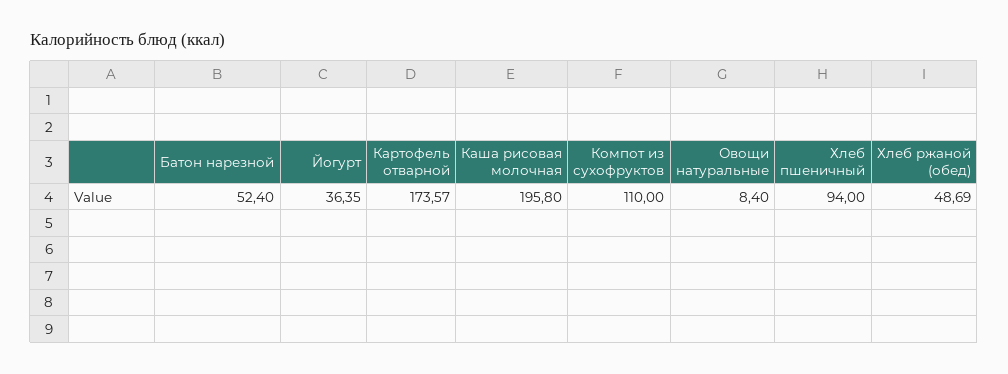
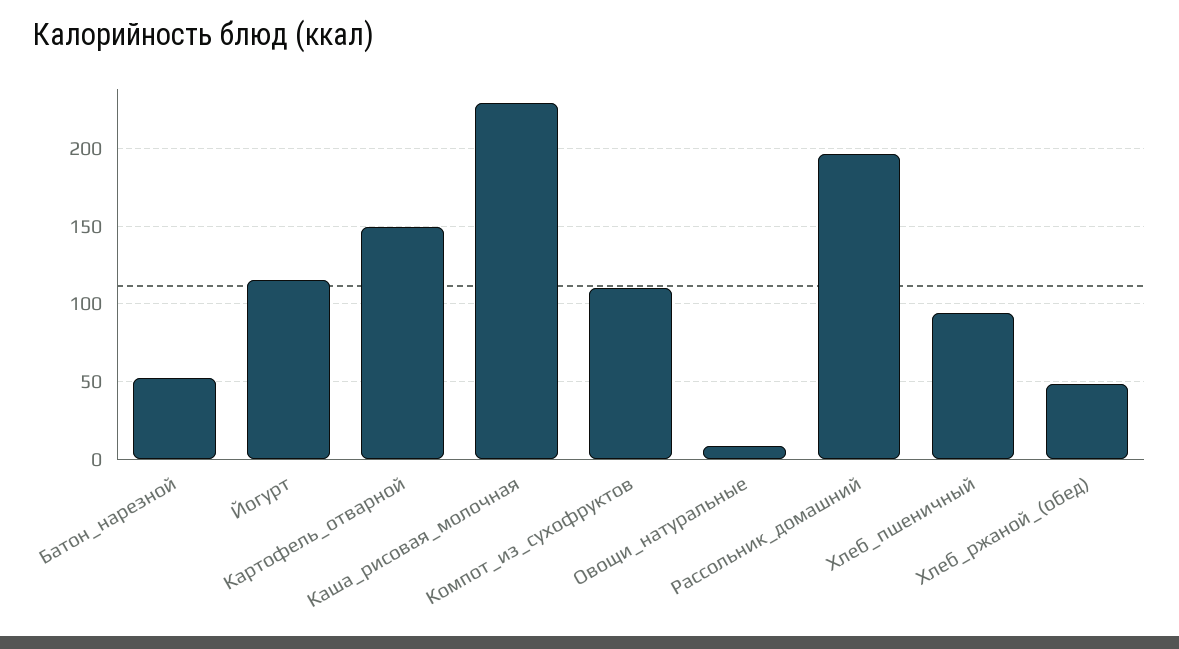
  {
    "Батон нарезной": 52.4,
-   "Йогурт": 36.35,
+   "Йогурт": 115,
-   "Картофель отварной": 173.57,
+   "Картофель отварной": 150,
-   "Каша рисовая молочная": 195.8,
+   "Каша рисовая молочная": 230,
    "Компот из сухофруктов": 110,
    "Овощи натуральные": 8.4,
    "Хлеб пшеничный": 94,
-   "Хлеб ржаной (обед)": 48.69
+   "Хлеб ржаной (обед)": 48.69,
+   "Рассольник_домашний": 195
  }

